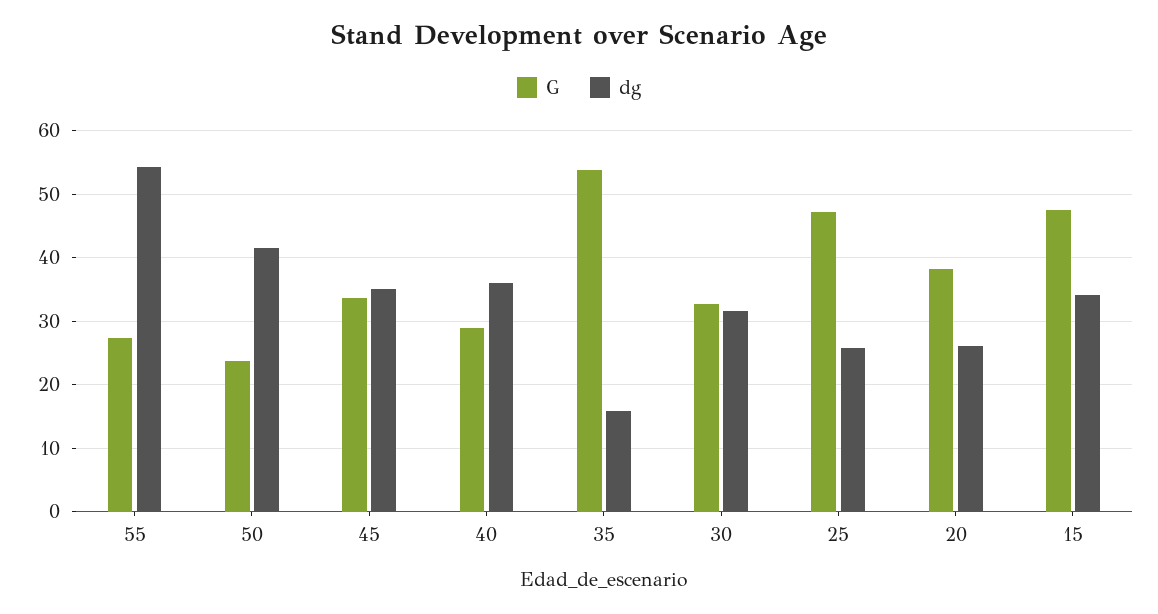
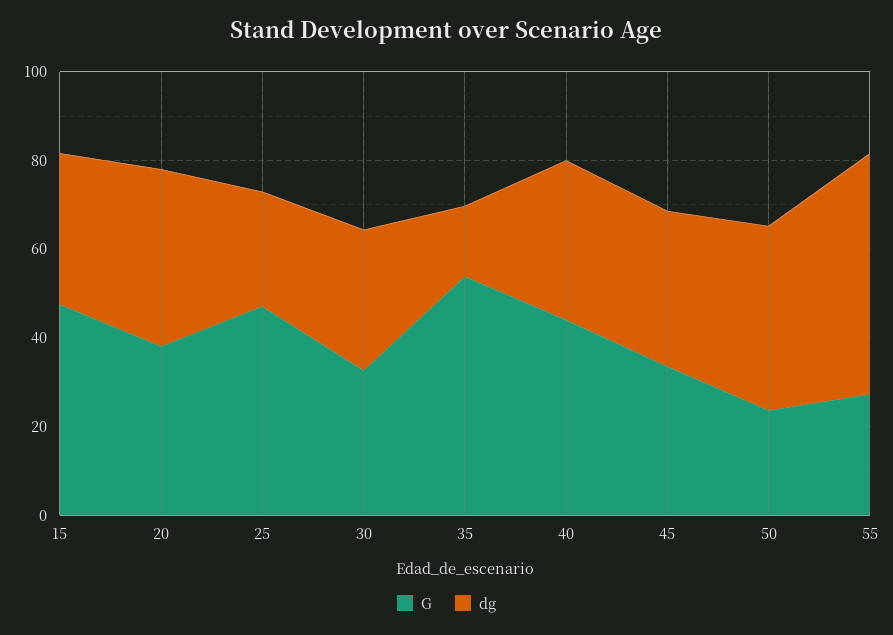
  {
    "G": {
      "55": 27,
      "50": 24,
      "45": 34,
-     "40": 29,
+     "40": 45,
      "35": 54,
      "30": 33,
      "25": 47,
      "20": 38,
      "15": 48
    },
    "dg": {
      "55": 54,
      "50": 42,
      "45": 35,
      "40": 36,
      "35": 16,
      "30": 32,
      "25": 26,
-     "20": 26,
+     "20": 40,
      "15": 34
    }
  }

